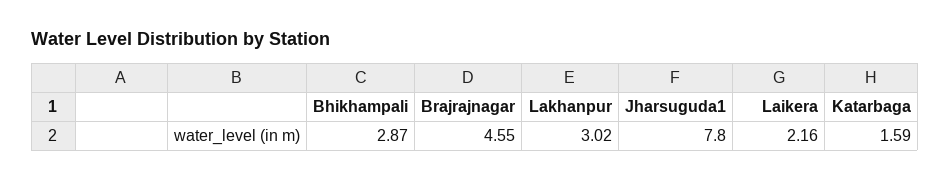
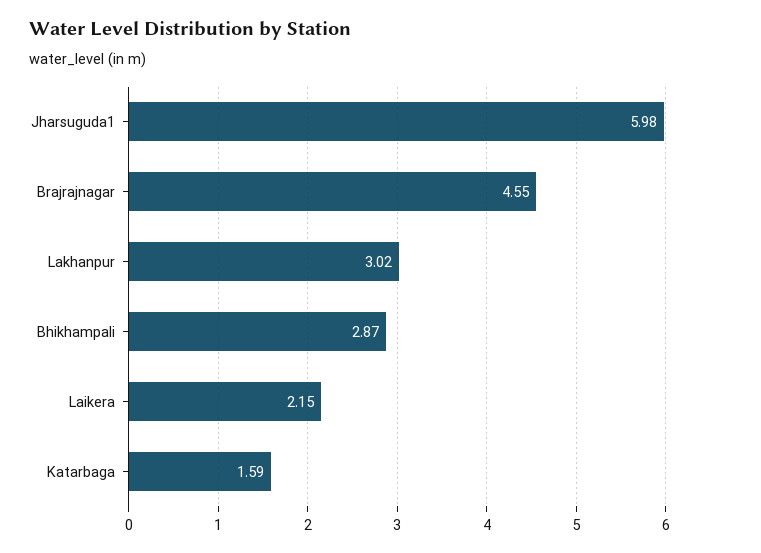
  {
    "Bhikhampali": 2.87,
    "Brajrajnagar": 4.55,
    "Lakhanpur": 3.02,
-   "Jharsuguda1": 7.8,
+   "Jharsuguda1": 5.98,
-   "Laikera": 2.16,
+   "Laikera": 2.15,
    "Katarbaga": 1.59
  }

